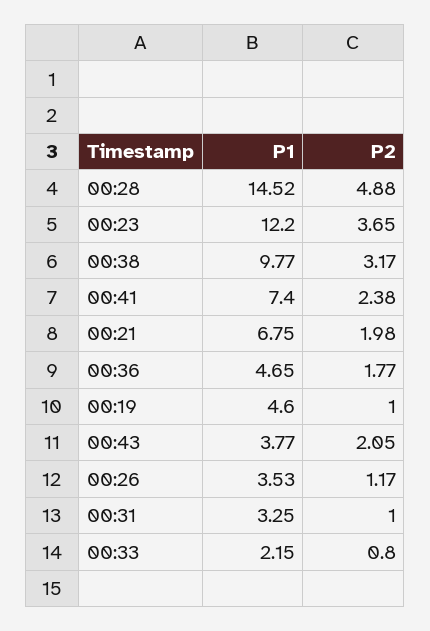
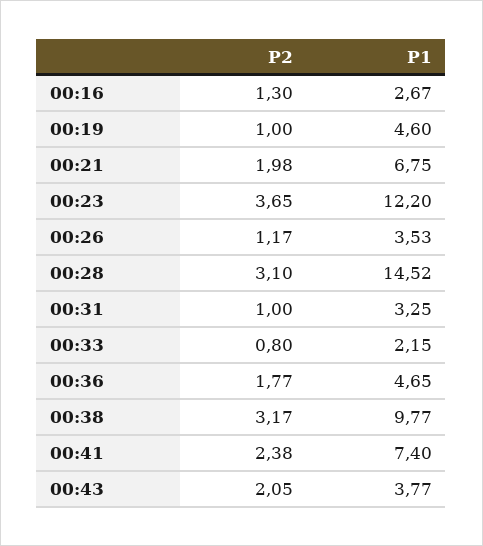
  {
    "P1": {
      "00:28": 14.52,
      "00:23": 12.2,
      "00:38": 9.77,
      "00:41": 7.4,
      "00:21": 6.75,
      "00:36": 4.65,
      "00:19": 4.6,
      "00:43": 3.77,
      "00:26": 3.53,
      "00:31": 3.25,
-     "00:33": 2.15
+     "00:33": 2.15,
+     "00:16": 2.67
    },
    "P2": {
-     "00:28": 4.88,
+     "00:28": 3.1,
      "00:23": 3.65,
      "00:38": 3.17,
      "00:41": 2.38,
      "00:21": 1.98,
      "00:36": 1.77,
      "00:19": 1,
      "00:43": 2.05,
      "00:26": 1.17,
      "00:31": 1,
-     "00:33": 0.8
+     "00:33": 0.8,
+     "00:16": 1.3
    }
  }

